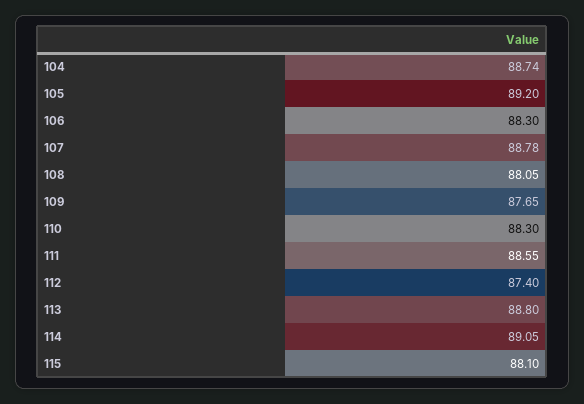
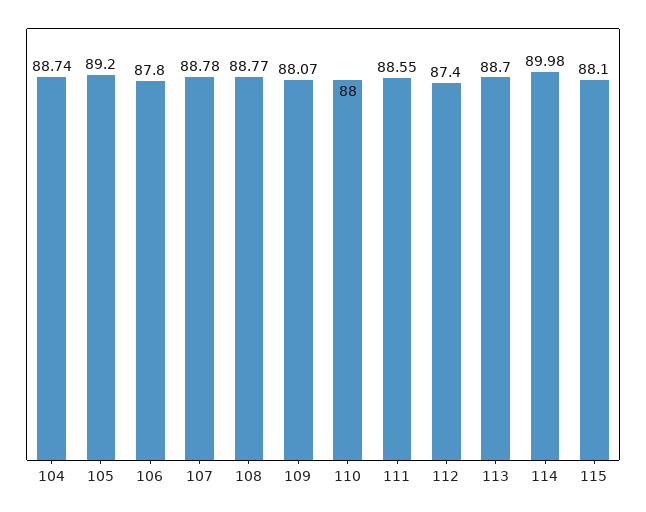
  {
    "104": 88.74,
    "105": 89.2,
-   "106": 88.3,
+   "106": 87.8,
    "107": 88.78,
-   "108": 88.05,
+   "108": 88.77,
-   "109": 87.65,
+   "109": 88.07,
-   "110": 88.3,
+   "110": 88,
    "111": 88.55,
    "112": 87.4,
-   "113": 88.8,
+   "113": 88.7,
-   "114": 89.05,
+   "114": 89.98,
    "115": 88.1
  }

